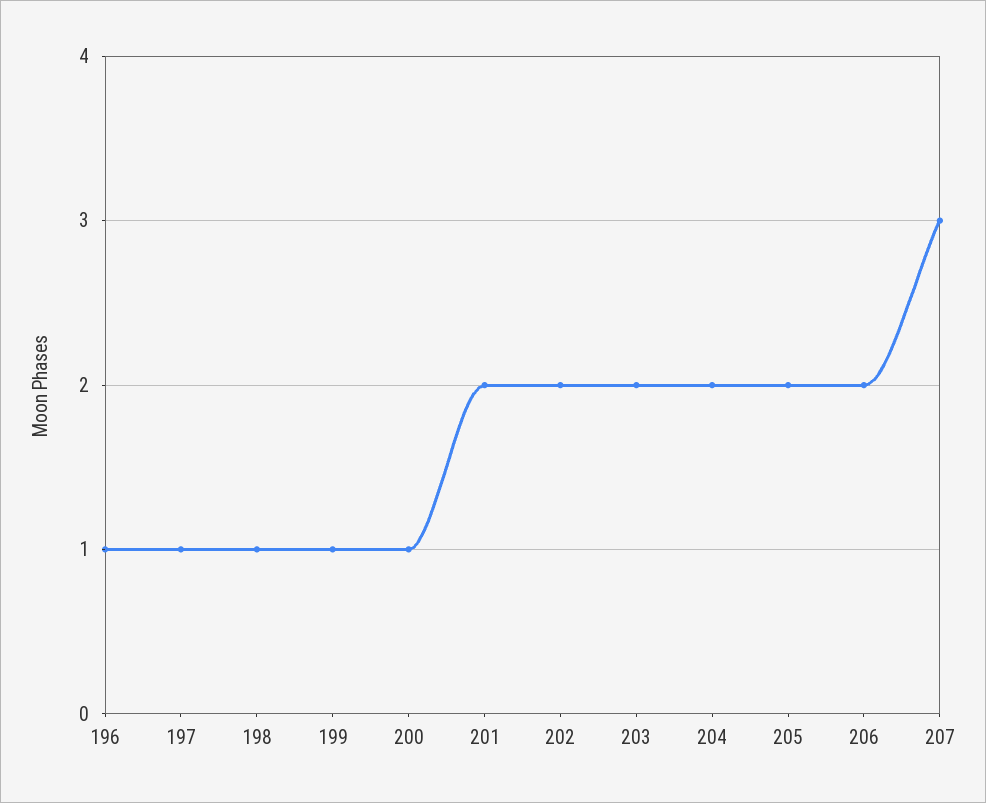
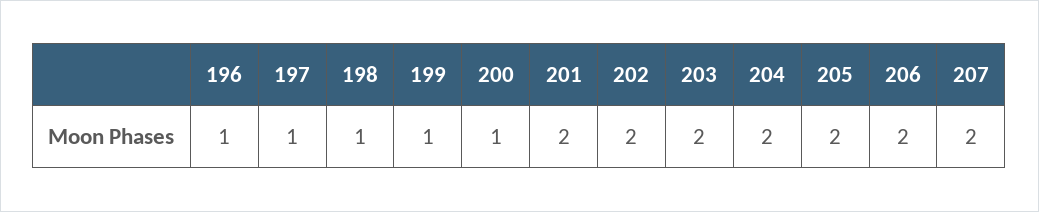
  {
    "196": 1,
    "197": 1,
    "198": 1,
    "199": 1,
    "200": 1,
    "201": 2,
    "202": 2,
    "203": 2,
    "204": 2,
    "205": 2,
    "206": 2,
-   "207": 3
+   "207": 2
  }

